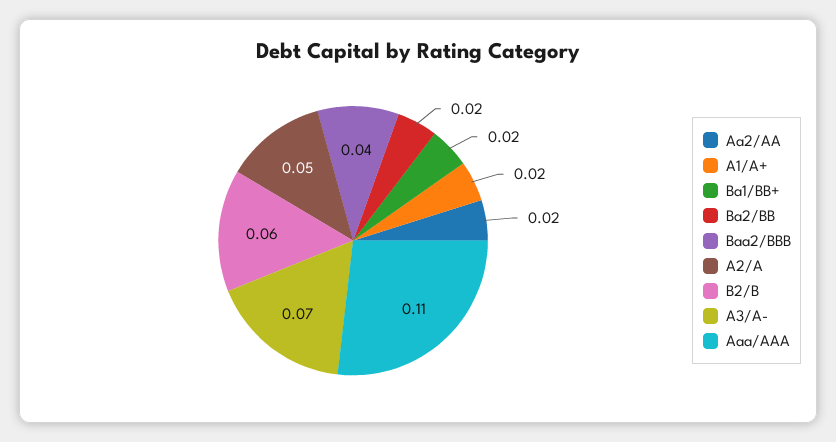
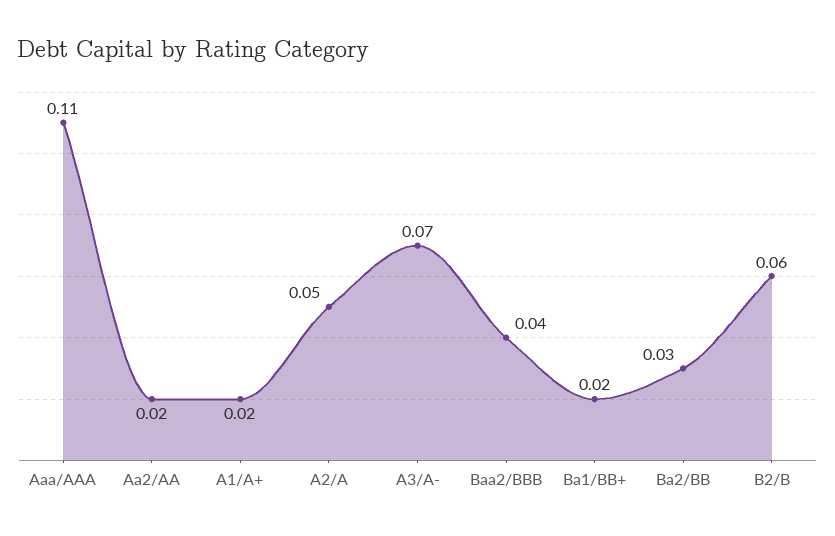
  {
    "Aa2/AA": 0.02,
    "A1/A+": 0.02,
    "Ba1/BB+": 0.02,
-   "Ba2/BB": 0.02,
+   "Ba2/BB": 0.03,
    "Baa2/BBB": 0.04,
    "A2/A": 0.05,
    "B2/B": 0.06,
    "A3/A-": 0.07,
    "Aaa/AAA": 0.11
  }

